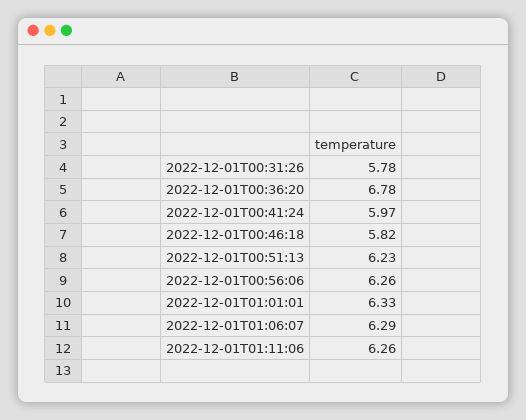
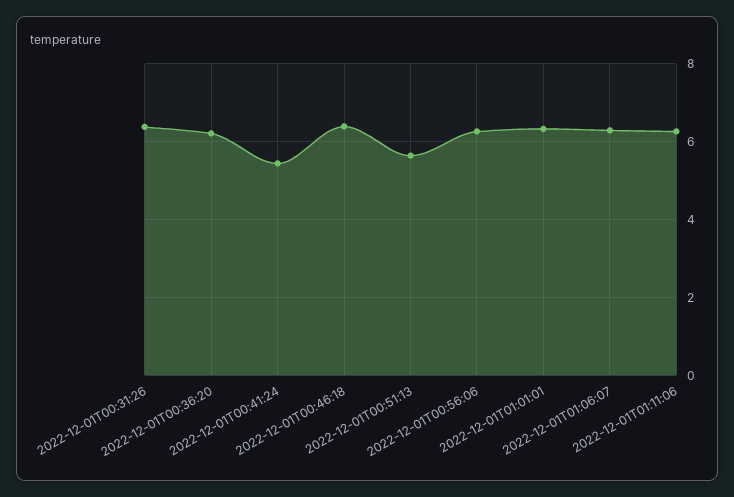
  {
-   "2022-12-01T00:31:26": 5.78,
+   "2022-12-01T00:31:26": 6.4,
-   "2022-12-01T00:36:20": 6.78,
+   "2022-12-01T00:36:20": 6.2,
-   "2022-12-01T00:41:24": 5.97,
+   "2022-12-01T00:41:24": 5.4,
-   "2022-12-01T00:46:18": 5.82,
+   "2022-12-01T00:46:18": 6.4,
-   "2022-12-01T00:51:13": 6.23,
+   "2022-12-01T00:51:13": 5.6,
    "2022-12-01T00:56:06": 6.26,
    "2022-12-01T01:01:01": 6.33,
    "2022-12-01T01:06:07": 6.29,
    "2022-12-01T01:11:06": 6.26
  }

